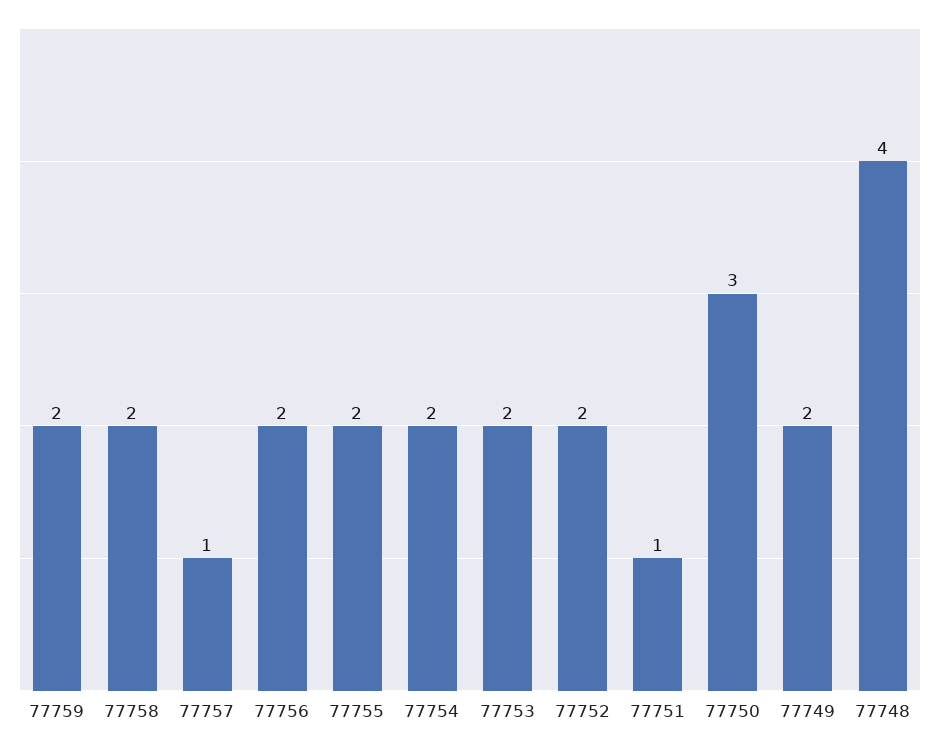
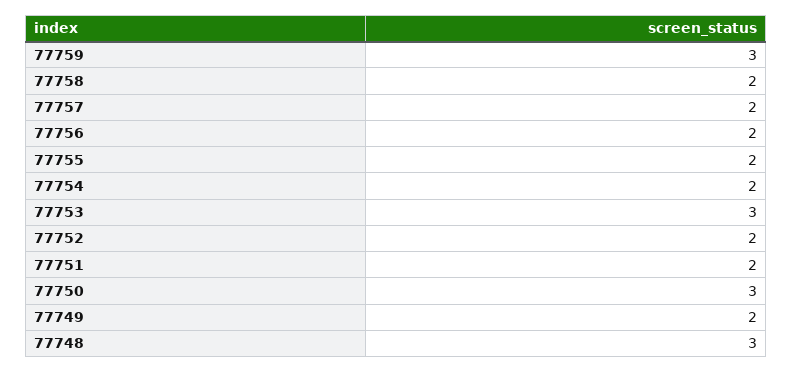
  {
-   "77759": 2,
+   "77759": 3,
    "77758": 2,
-   "77757": 1,
+   "77757": 2,
    "77756": 2,
    "77755": 2,
    "77754": 2,
-   "77753": 2,
+   "77753": 3,
    "77752": 2,
-   "77751": 1,
+   "77751": 2,
    "77750": 3,
    "77749": 2,
-   "77748": 4
+   "77748": 3
  }

